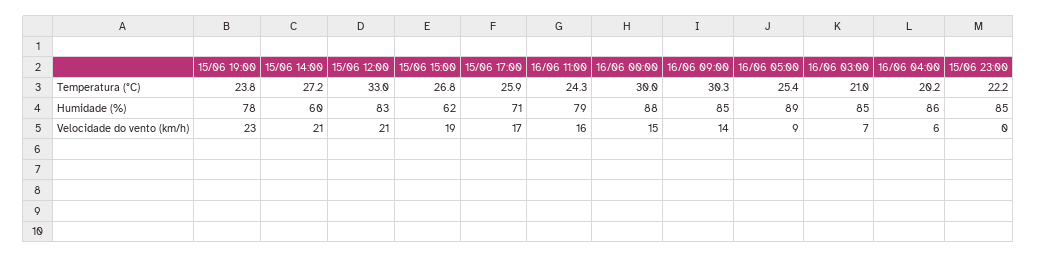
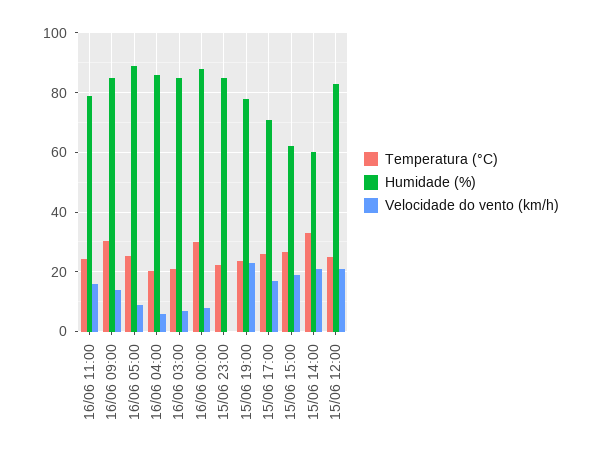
  {
    "Temperatura (°C)": {
      "15/06 19:00": 23.8,
-     "15/06 14:00": 27.2,
+     "15/06 14:00": 32.5,
-     "15/06 12:00": 33,
+     "15/06 12:00": 25,
      "15/06 15:00": 26.8,
      "15/06 17:00": 25.9,
      "16/06 11:00": 24.3,
      "16/06 00:00": 30,
      "16/06 09:00": 30.3,
      "16/06 05:00": 25.4,
      "16/06 03:00": 21,
      "16/06 04:00": 20.2,
      "15/06 23:00": 22.2
    },
    "Humidade (%)": {
      "15/06 19:00": 78,
      "15/06 14:00": 60,
      "15/06 12:00": 83,
      "15/06 15:00": 62,
      "15/06 17:00": 71,
      "16/06 11:00": 79,
      "16/06 00:00": 88,
      "16/06 09:00": 85,
      "16/06 05:00": 89,
      "16/06 03:00": 85,
      "16/06 04:00": 86,
      "15/06 23:00": 85
    },
    "Velocidade do vento (km/h)": {
      "15/06 19:00": 23,
      "15/06 14:00": 21,
      "15/06 12:00": 21,
      "15/06 15:00": 19,
      "15/06 17:00": 17,
      "16/06 11:00": 16,
-     "16/06 00:00": 15,
+     "16/06 00:00": 7.5,
      "16/06 09:00": 14,
      "16/06 05:00": 9,
      "16/06 03:00": 7,
      "16/06 04:00": 6,
      "15/06 23:00": 0
    }
  }

